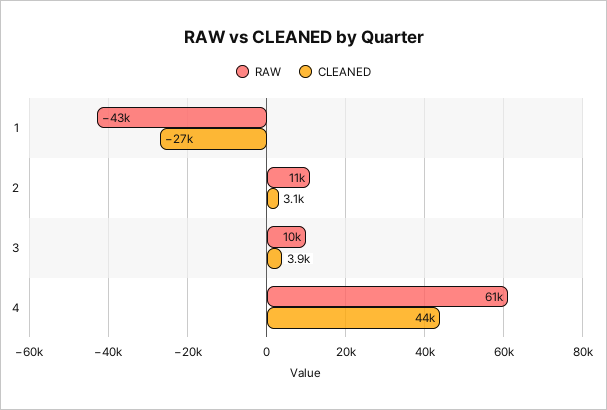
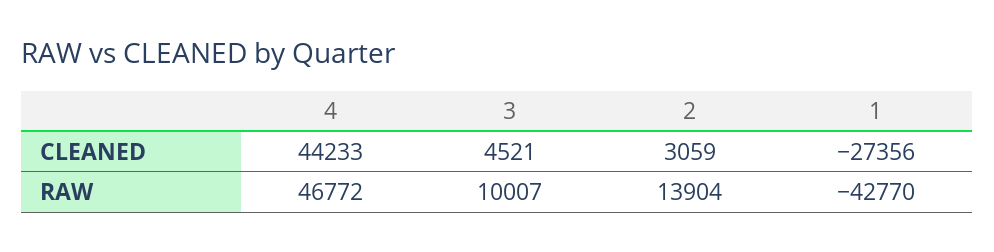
  {
    "RAW": {
      "1": -42770,
-     "2": 11000,
+     "2": 13904,
      "3": 10007,
-     "4": 61000
+     "4": 46772
    },
    "CLEANED": {
      "1": -27356,
      "2": 3059,
-     "3": 3900,
+     "3": 4521,
      "4": 44233
    }
  }

